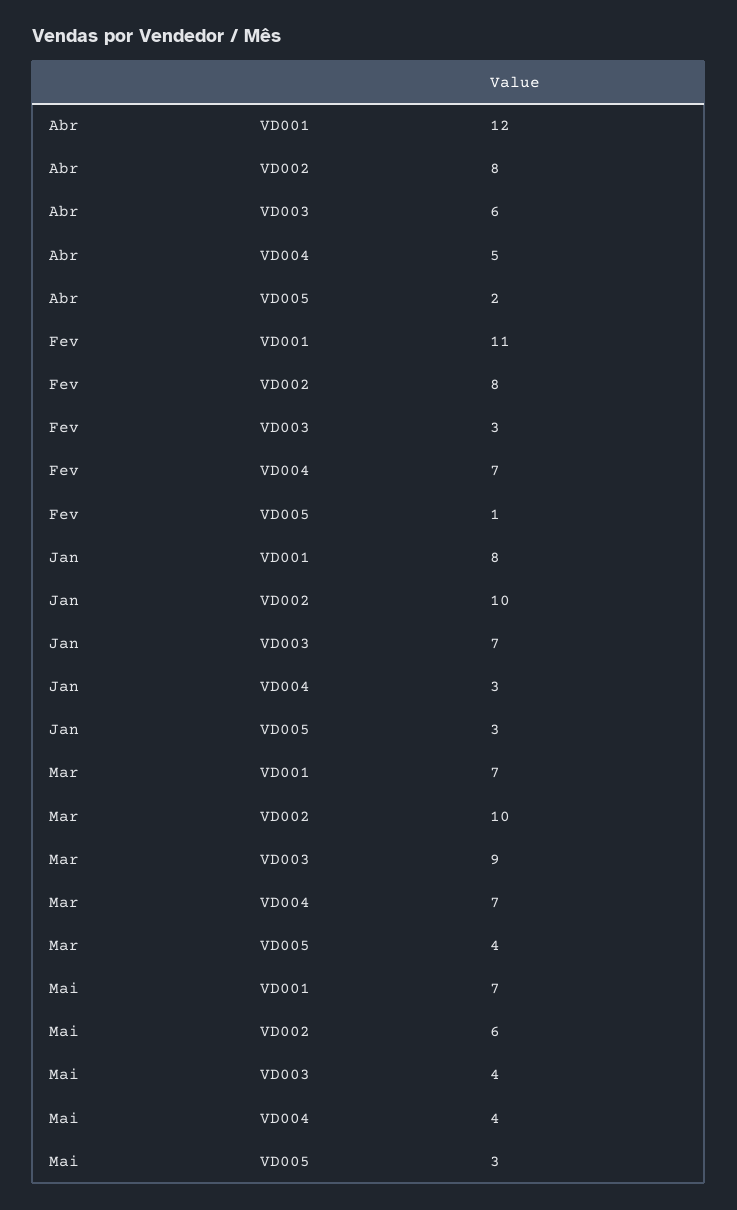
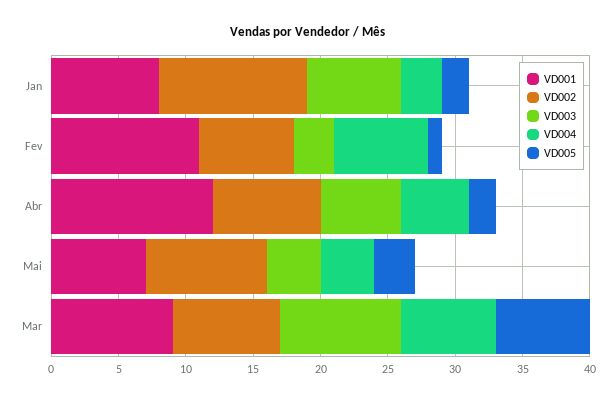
  {
    "VD001": {
      "Abr": 12,
      "Fev": 11,
      "Jan": 8,
-     "Mar": 7,
+     "Mar": 9,
      "Mai": 7
    },
    "VD002": {
      "Abr": 8,
-     "Fev": 8,
+     "Fev": 7,
-     "Jan": 10,
+     "Jan": 11,
-     "Mar": 10,
+     "Mar": 8,
-     "Mai": 6
+     "Mai": 9
    },
    "VD003": {
      "Abr": 6,
      "Fev": 3,
      "Jan": 7,
      "Mar": 9,
      "Mai": 4
    },
    "VD004": {
      "Abr": 5,
      "Fev": 7,
      "Jan": 3,
      "Mar": 7,
      "Mai": 4
    },
    "VD005": {
      "Abr": 2,
      "Fev": 1,
-     "Jan": 3,
+     "Jan": 2,
-     "Mar": 4,
+     "Mar": 7,
      "Mai": 3
    }
  }

